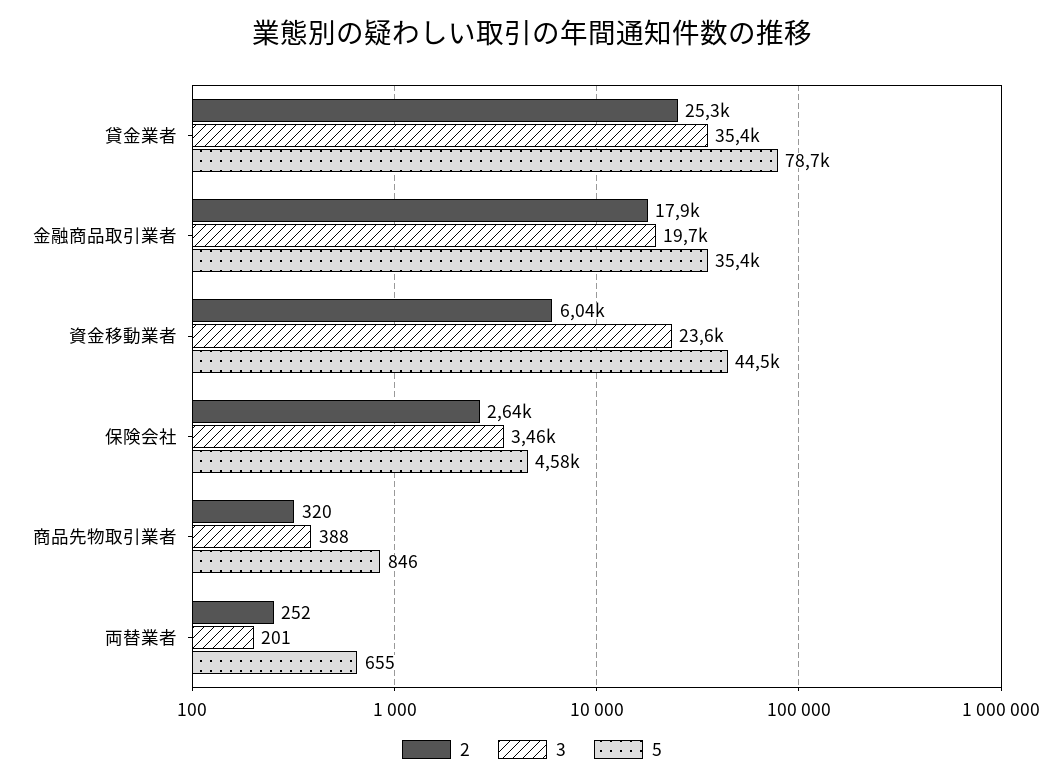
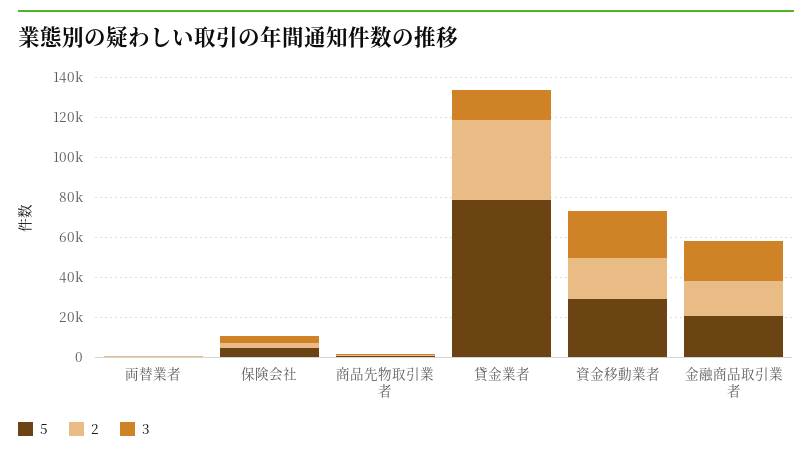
  {
    "2": {
-     "貸金業者": 25300,
+     "貸金業者": 40000,
      "金融商品取引業者": 17900,
-     "資金移動業者": 6040,
+     "資金移動業者": 20000,
      "保険会社": 2640,
      "商品先物取引業者": 320,
      "両替業者": 252
    },
    "3": {
-     "貸金業者": 35400,
+     "貸金業者": 15000,
      "金融商品取引業者": 19700,
      "資金移動業者": 23600,
      "保険会社": 3460,
      "商品先物取引業者": 388,
      "両替業者": 201
    },
    "5": {
      "貸金業者": 78700,
-     "金融商品取引業者": 35400,
+     "金融商品取引業者": 20000,
-     "資金移動業者": 44500,
+     "資金移動業者": 30000,
      "保険会社": 4580,
      "商品先物取引業者": 846,
      "両替業者": 655
    }
  }

